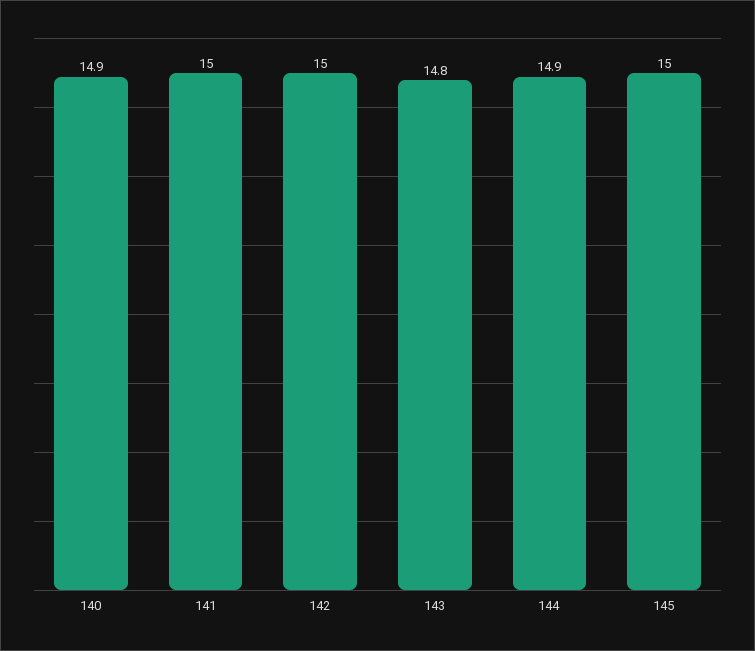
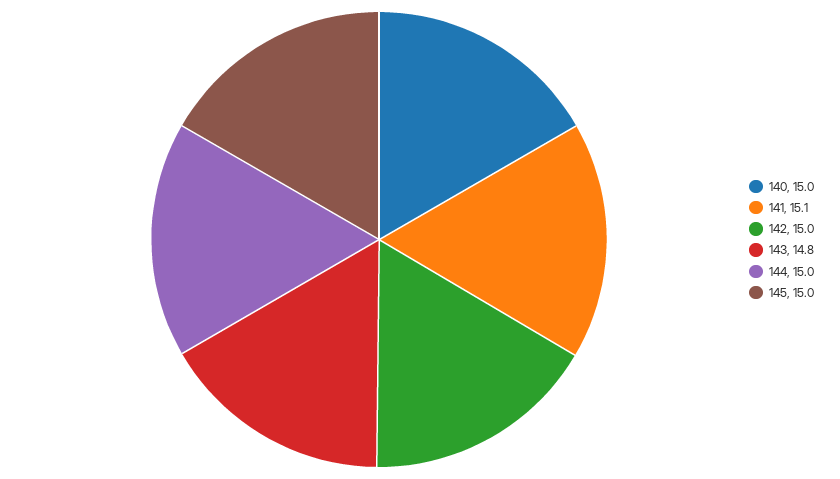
  {
-   "140": 14.9,
+   "140": 15,
-   "141": 15,
+   "141": 15.1,
    "142": 15,
    "143": 14.8,
-   "144": 14.9,
+   "144": 15,
    "145": 15
  }

